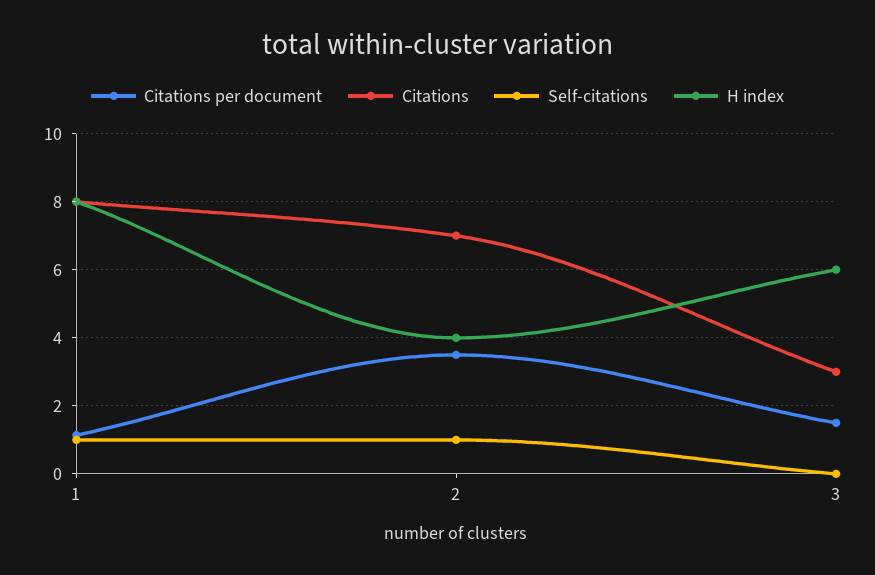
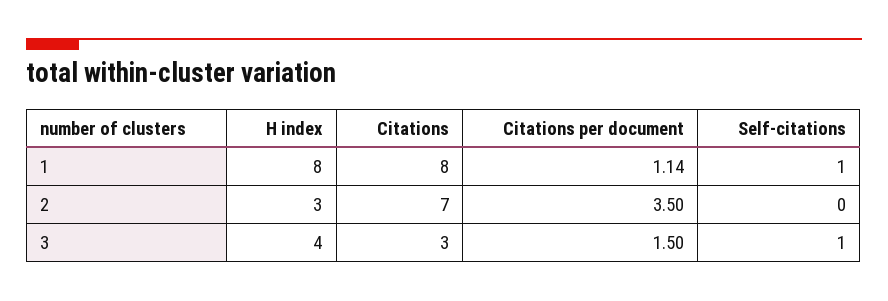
  {
    "Citations per document": {
      "1": 1.14,
      "2": 3.5,
      "3": 1.5
    },
    "Citations": {
      "1": 8,
      "2": 7,
      "3": 3
    },
    "Self-citations": {
      "1": 1,
-     "2": 1,
+     "2": 0,
-     "3": 0
+     "3": 1
    },
    "H index": {
      "1": 8,
-     "2": 4,
+     "2": 3,
-     "3": 6
+     "3": 4
    }
  }

